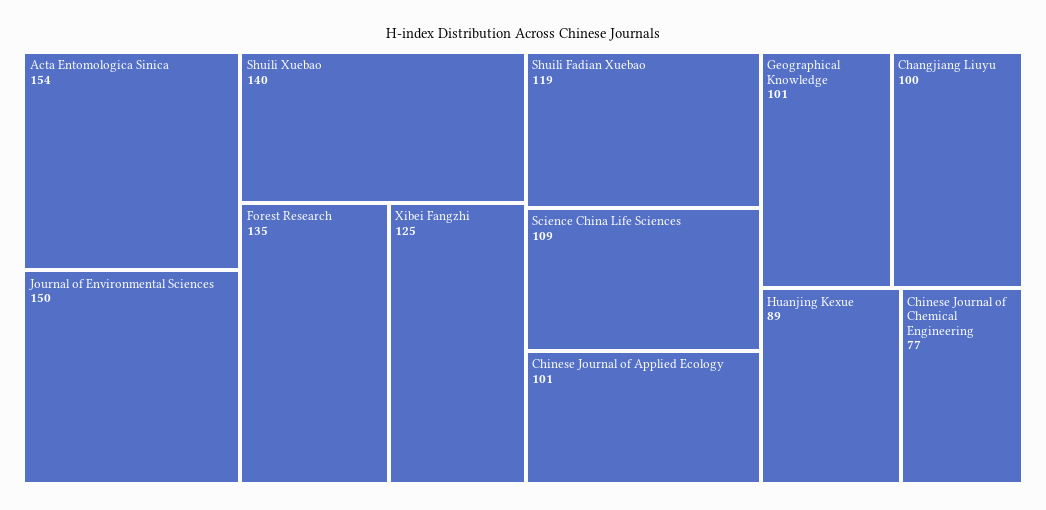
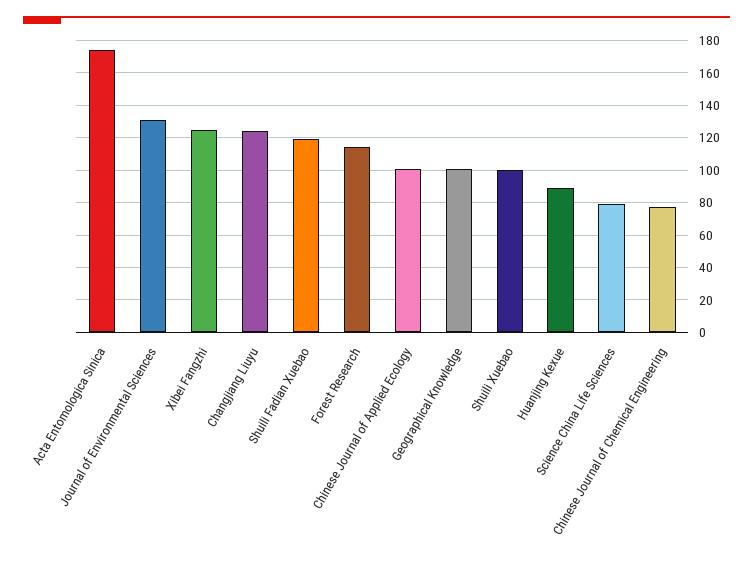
  {
-   "Acta Entomologica Sinica": 154,
+   "Acta Entomologica Sinica": 175,
-   "Journal of Environmental Sciences": 150,
+   "Journal of Environmental Sciences": 130,
-   "Shuili Xuebao": 140,
+   "Shuili Xuebao": 100,
-   "Forest Research": 135,
+   "Forest Research": 115,
    "Xibei Fangzhi": 125,
    "Shuili Fadian Xuebao": 119,
-   "Science China Life Sciences": 109,
+   "Science China Life Sciences": 80,
    "Chinese Journal of Applied Ecology": 101,
    "Geographical Knowledge": 101,
-   "Changjiang Liuyu": 100,
+   "Changjiang Liuyu": 125,
    "Huanjing Kexue": 89,
    "Chinese Journal of Chemical Engineering": 77
  }

